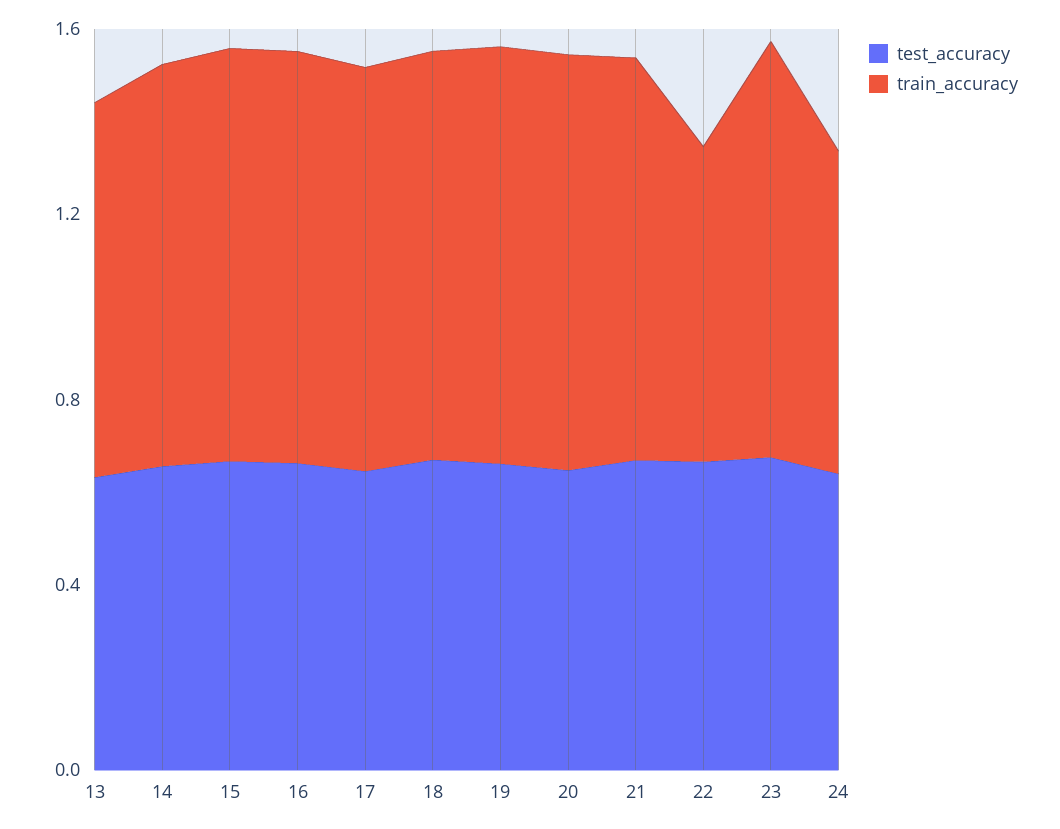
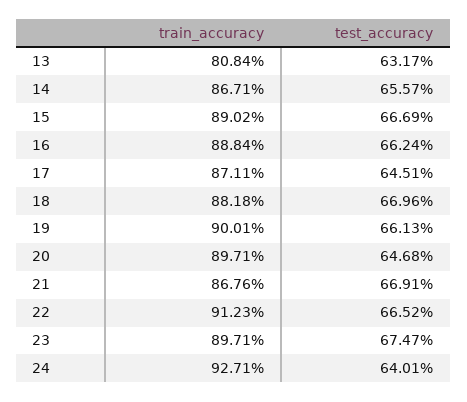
  {
    "test_accuracy": {
      "13": 0.6317,
      "14": 0.6557,
      "15": 0.6669,
      "16": 0.6624,
      "17": 0.6451,
      "18": 0.6696,
      "19": 0.6613,
      "20": 0.6468,
      "21": 0.6691,
      "22": 0.6652,
      "23": 0.6747,
      "24": 0.6401
    },
    "train_accuracy": {
      "13": 0.8084,
      "14": 0.8671,
      "15": 0.8902,
      "16": 0.8884,
      "17": 0.8711,
      "18": 0.8818,
      "19": 0.9001,
      "20": 0.8971,
      "21": 0.8676,
-     "22": 0.7,
+     "22": 0.9123,
      "23": 0.8971,
-     "24": 0.7
+     "24": 0.9271
    }
  }

